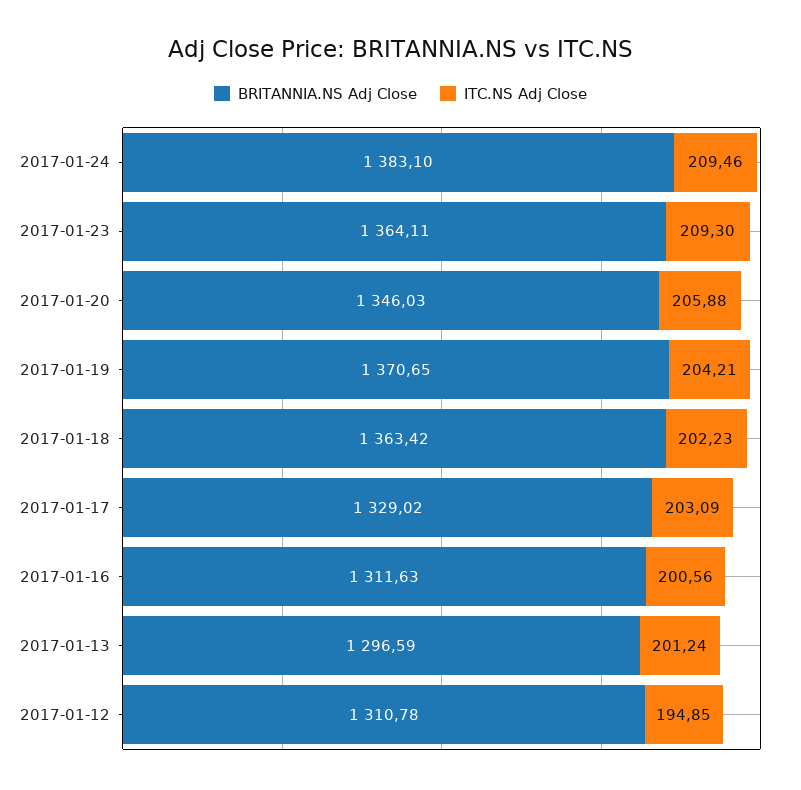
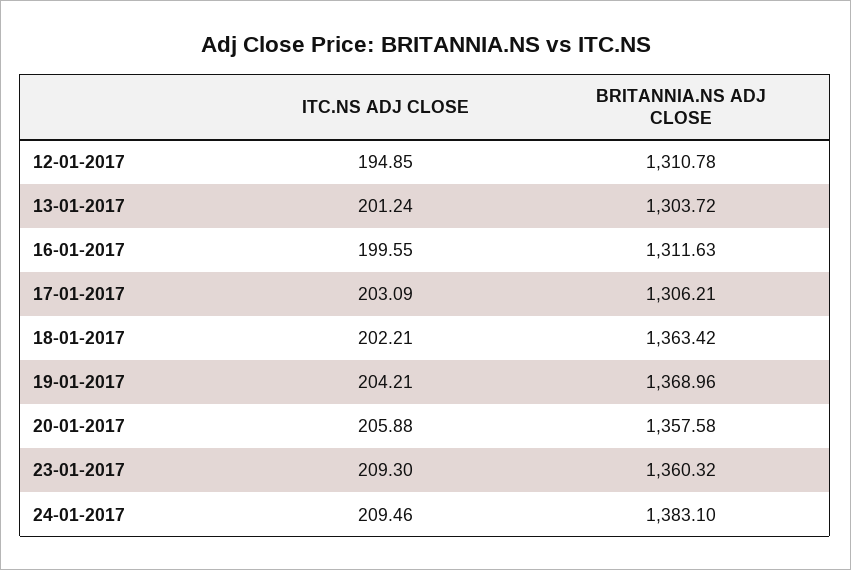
  {
    "BRITANNIA.NS Adj Close": {
      "2017-01-24": 1383.1,
-     "2017-01-23": 1364.11,
+     "2017-01-23": 1360.32,
-     "2017-01-20": 1346.03,
+     "2017-01-20": 1357.58,
-     "2017-01-19": 1370.65,
+     "2017-01-19": 1368.96,
      "2017-01-18": 1363.42,
-     "2017-01-17": 1329.02,
+     "2017-01-17": 1306.21,
      "2017-01-16": 1311.63,
-     "2017-01-13": 1296.59,
+     "2017-01-13": 1303.72,
      "2017-01-12": 1310.78
    },
    "ITC.NS Adj Close": {
      "2017-01-24": 209.46,
      "2017-01-23": 209.3,
      "2017-01-20": 205.88,
      "2017-01-19": 204.21,
-     "2017-01-18": 202.23,
+     "2017-01-18": 202.21,
      "2017-01-17": 203.09,
-     "2017-01-16": 200.56,
+     "2017-01-16": 199.55,
      "2017-01-13": 201.24,
      "2017-01-12": 194.85
    }
  }

